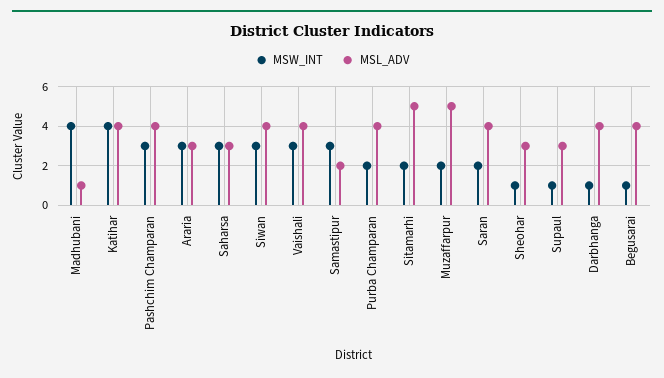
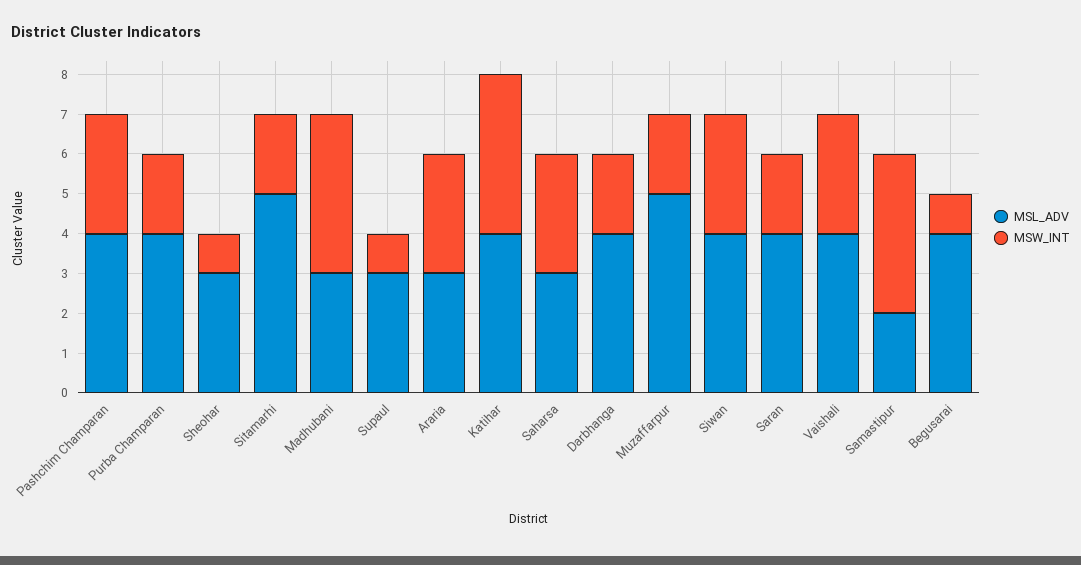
  {
    "MSW_INT": {
      "Madhubani": 4,
      "Katihar": 4,
      "Pashchim Champaran": 3,
      "Araria": 3,
      "Saharsa": 3,
      "Siwan": 3,
      "Vaishali": 3,
-     "Samastipur": 3,
+     "Samastipur": 4,
      "Purba Champaran": 2,
      "Sitamarhi": 2,
      "Muzaffarpur": 2,
      "Saran": 2,
      "Sheohar": 1,
      "Supaul": 1,
-     "Darbhanga": 1,
+     "Darbhanga": 2,
      "Begusarai": 1
    },
    "MSL_ADV": {
-     "Madhubani": 1,
+     "Madhubani": 3,
      "Katihar": 4,
      "Pashchim Champaran": 4,
      "Araria": 3,
      "Saharsa": 3,
      "Siwan": 4,
      "Vaishali": 4,
      "Samastipur": 2,
      "Purba Champaran": 4,
      "Sitamarhi": 5,
      "Muzaffarpur": 5,
      "Saran": 4,
      "Sheohar": 3,
      "Supaul": 3,
      "Darbhanga": 4,
      "Begusarai": 4
    }
  }

